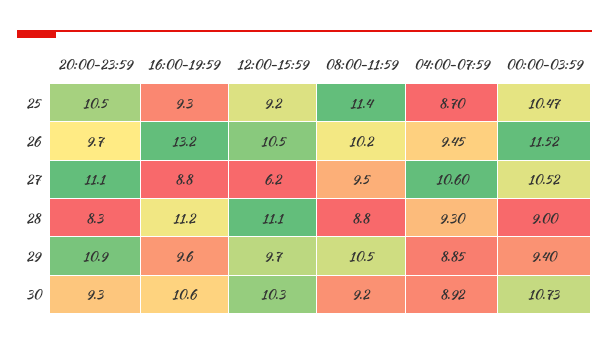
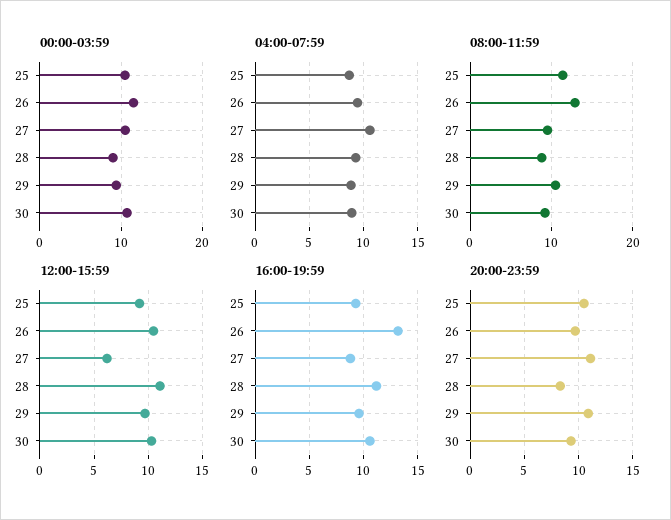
  {
    "20:00-23:59": {
      "25": 10.5,
      "26": 9.7,
      "27": 11.1,
      "28": 8.3,
      "29": 10.9,
      "30": 9.3
    },
    "16:00-19:59": {
      "25": 9.3,
      "26": 13.2,
      "27": 8.8,
      "28": 11.2,
      "29": 9.6,
      "30": 10.6
    },
    "12:00-15:59": {
      "25": 9.2,
      "26": 10.5,
      "27": 6.2,
      "28": 11.1,
      "29": 9.7,
      "30": 10.3
    },
    "08:00-11:59": {
      "25": 11.4,
-     "26": 10.2,
+     "26": 13,
      "27": 9.5,
      "28": 8.8,
      "29": 10.5,
      "30": 9.2
    },
    "04:00-07:59": {
      "25": 8.7,
      "26": 9.45,
      "27": 10.6,
      "28": 9.3,
      "29": 8.85,
      "30": 8.92
    },
    "00:00-03:59": {
      "25": 10.47,
      "26": 11.52,
      "27": 10.52,
      "28": 9,
      "29": 9.4,
      "30": 10.73
    }
  }

